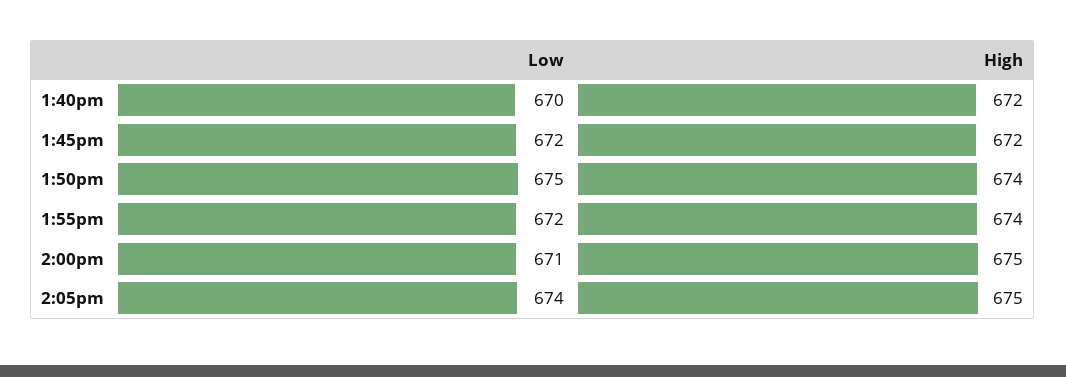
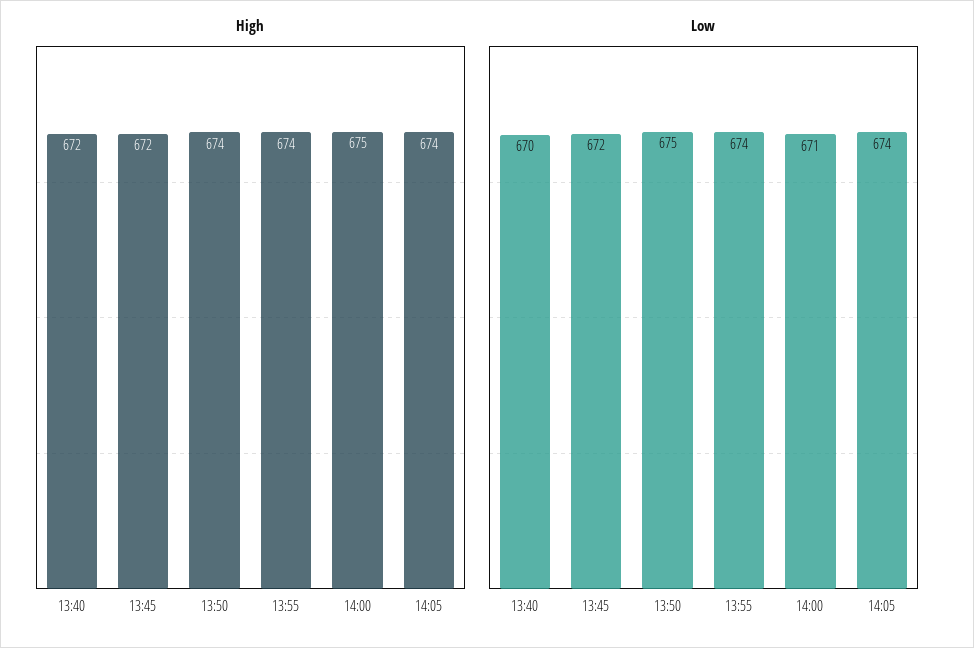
  {
    "Low": {
      "1:40pm": 670,
      "1:45pm": 672,
      "1:50pm": 675,
-     "1:55pm": 672,
+     "1:55pm": 674,
      "2:00pm": 671,
      "2:05pm": 674
    },
    "High": {
      "1:40pm": 672,
      "1:45pm": 672,
      "1:50pm": 674,
      "1:55pm": 674,
      "2:00pm": 675,
-     "2:05pm": 675
+     "2:05pm": 674
    }
  }

